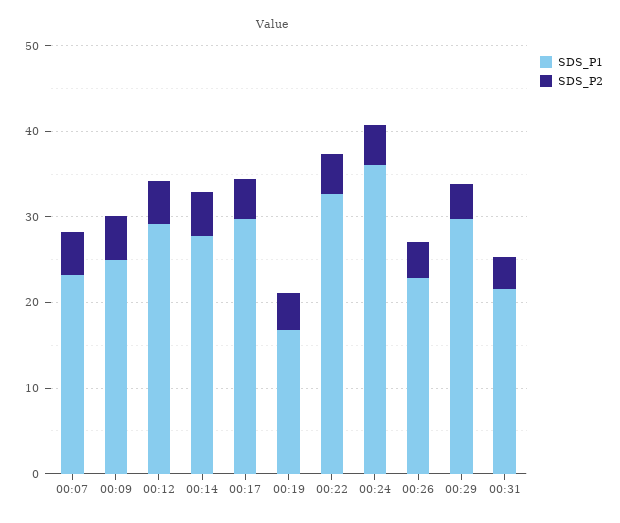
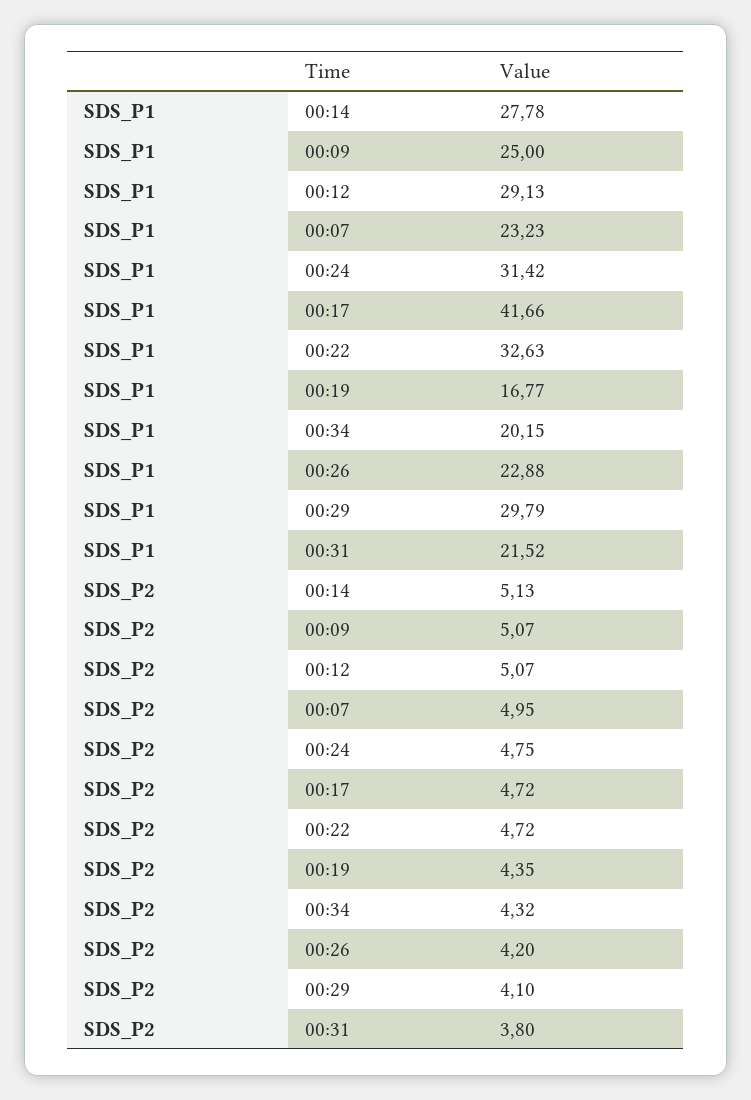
  {
    "SDS_P1": {
      "00:07": 23.23,
      "00:09": 25,
      "00:12": 29.13,
      "00:14": 27.78,
-     "00:17": 30,
+     "00:17": 41.66,
      "00:19": 16.77,
      "00:22": 32.63,
-     "00:24": 36,
+     "00:24": 31.42,
      "00:26": 22.88,
      "00:29": 29.79,
-     "00:31": 21.52
+     "00:31": 21.52,
+     "00:34": 20.15
    },
    "SDS_P2": {
      "00:07": 4.95,
      "00:09": 5.07,
      "00:12": 5.07,
      "00:14": 5.13,
      "00:17": 4.72,
      "00:19": 4.35,
      "00:22": 4.72,
      "00:24": 4.75,
      "00:26": 4.2,
      "00:29": 4.1,
-     "00:31": 3.8
+     "00:31": 3.8,
+     "00:34": 4.32
    }
  }

